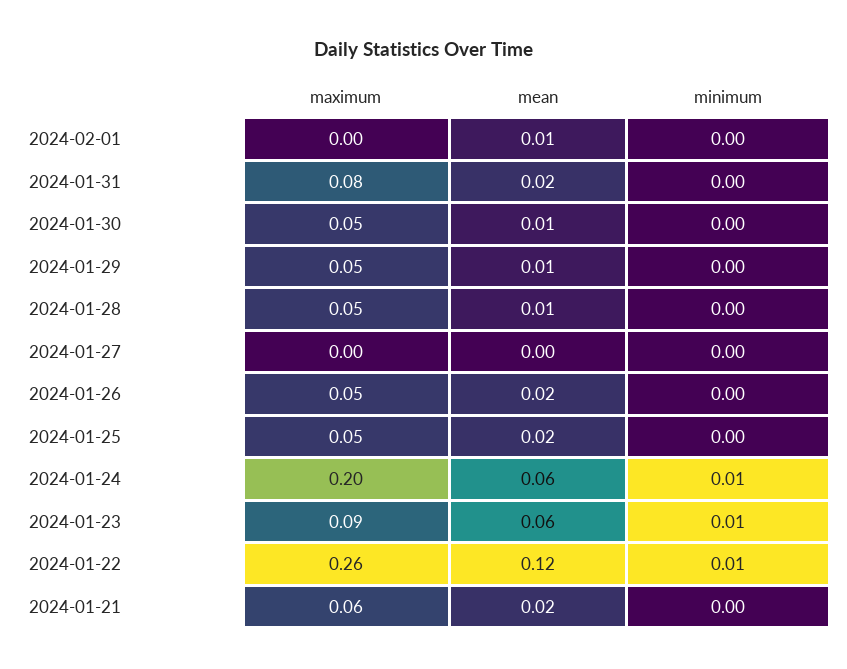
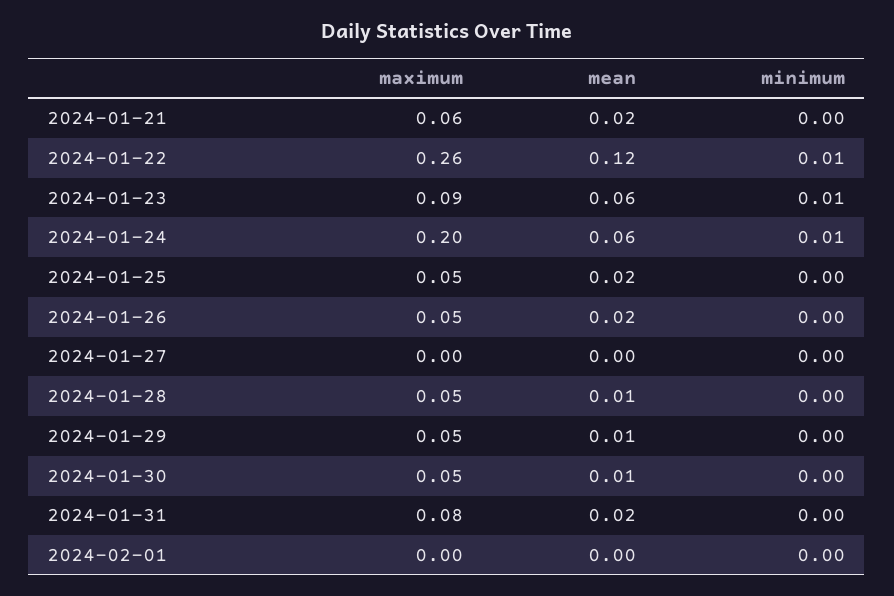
  {
    "maximum": {
      "2024-02-01": 0,
      "2024-01-31": 0.08,
      "2024-01-30": 0.05,
      "2024-01-29": 0.05,
      "2024-01-28": 0.05,
      "2024-01-27": 0,
      "2024-01-26": 0.05,
      "2024-01-25": 0.05,
      "2024-01-24": 0.2,
      "2024-01-23": 0.09,
      "2024-01-22": 0.26,
      "2024-01-21": 0.06
    },
    "mean": {
-     "2024-02-01": 0.01,
+     "2024-02-01": 0,
      "2024-01-31": 0.02,
      "2024-01-30": 0.01,
      "2024-01-29": 0.01,
      "2024-01-28": 0.01,
      "2024-01-27": 0,
      "2024-01-26": 0.02,
      "2024-01-25": 0.02,
      "2024-01-24": 0.06,
      "2024-01-23": 0.06,
      "2024-01-22": 0.12,
      "2024-01-21": 0.02
    },
    "minimum": {
      "2024-02-01": 0,
      "2024-01-31": 0,
      "2024-01-30": 0,
      "2024-01-29": 0,
      "2024-01-28": 0,
      "2024-01-27": 0,
      "2024-01-26": 0,
      "2024-01-25": 0,
      "2024-01-24": 0.01,
      "2024-01-23": 0.01,
      "2024-01-22": 0.01,
      "2024-01-21": 0
    }
  }

